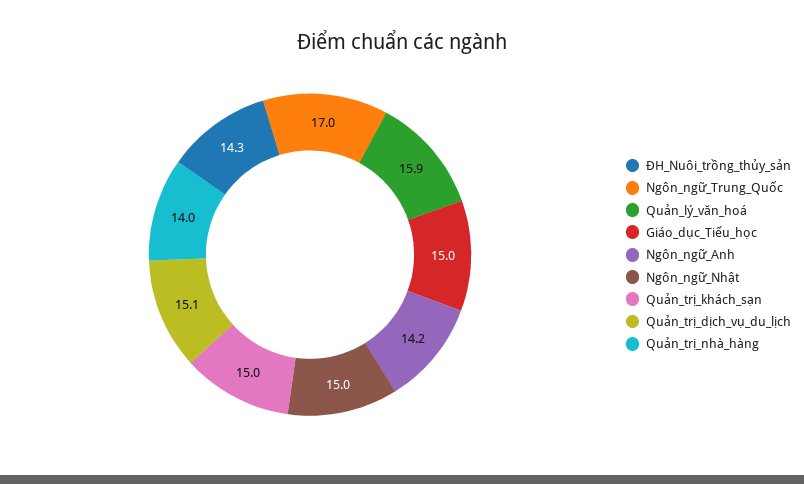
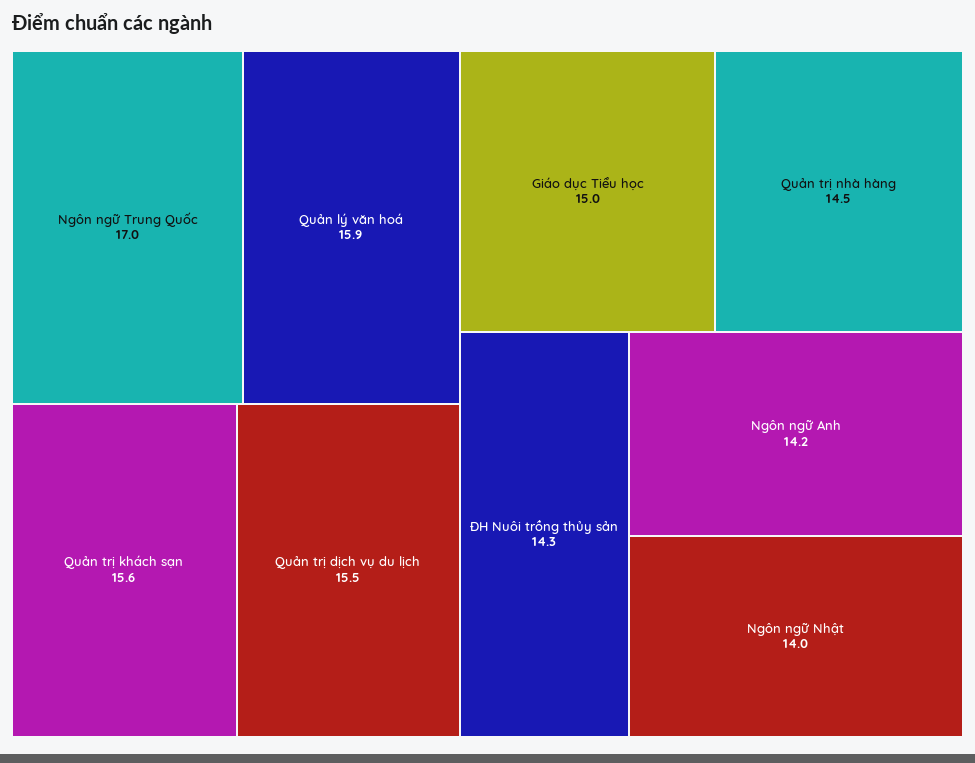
  {
    "ĐH_Nuôi_trồng_thủy_sản": 14.3,
    "Ngôn_ngữ_Trung_Quốc": 17,
    "Quản_lý_văn_hoá": 15.9,
    "Giáo_dục_Tiểu_học": 15,
    "Ngôn_ngữ_Anh": 14.2,
-   "Ngôn_ngữ_Nhật": 15,
+   "Ngôn_ngữ_Nhật": 14,
-   "Quản_trị_khách_sạn": 15,
+   "Quản_trị_khách_sạn": 15.6,
-   "Quản_trị_dịch_vụ_du_lịch": 15.1,
+   "Quản_trị_dịch_vụ_du_lịch": 15.5,
-   "Quản_trị_nhà_hàng": 14
+   "Quản_trị_nhà_hàng": 14.5
  }

